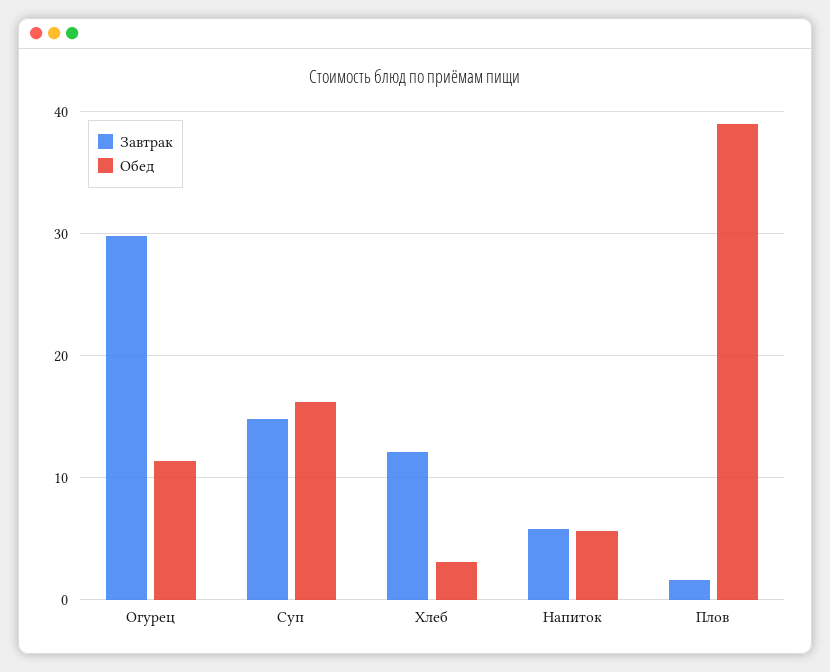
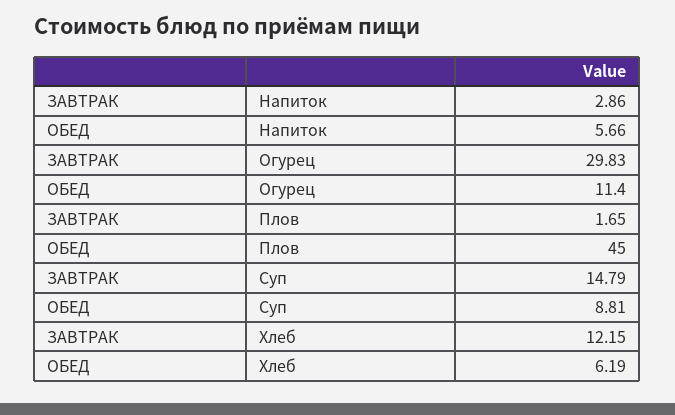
  {
    "Завтрак": {
      "Огурец": 29.83,
      "Суп": 14.79,
      "Хлеб": 12.15,
-     "Напиток": 6,
+     "Напиток": 2.86,
      "Плов": 1.65
    },
    "Обед": {
      "Огурец": 11.4,
-     "Суп": 16,
+     "Суп": 8.81,
-     "Хлеб": 3,
+     "Хлеб": 6.19,
      "Напиток": 5.66,
-     "Плов": 39
+     "Плов": 45
    }
  }

